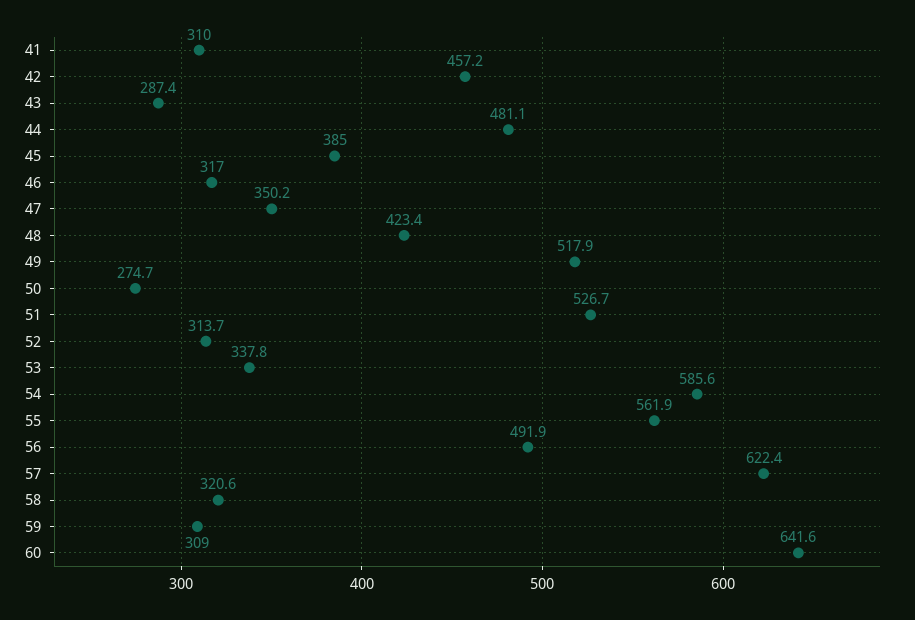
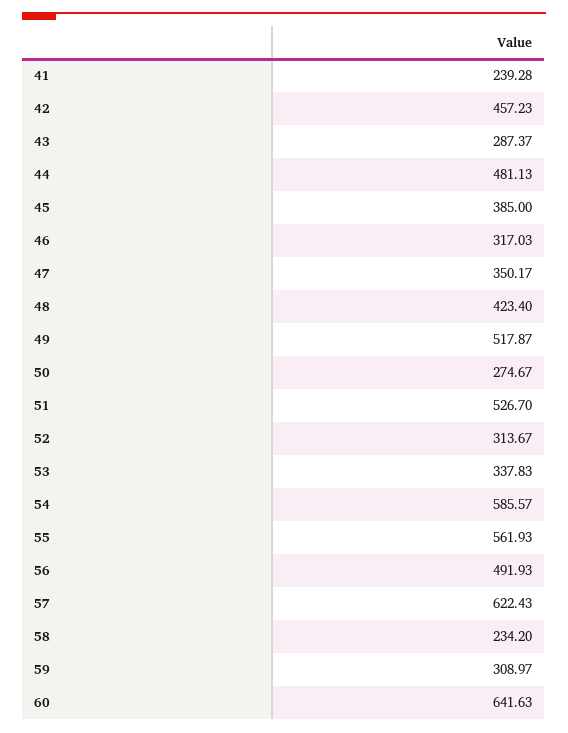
  {
-   "41": 310,
+   "41": 239.28,
    "42": 457.23,
    "43": 287.37,
    "44": 481.13,
    "45": 385,
    "46": 317.03,
    "47": 350.17,
    "48": 423.4,
    "49": 517.87,
    "50": 274.67,
    "51": 526.7,
    "52": 313.67,
    "53": 337.83,
    "54": 585.57,
    "55": 561.93,
    "56": 491.93,
    "57": 622.43,
-   "58": 320.6,
+   "58": 234.2,
    "59": 308.97,
    "60": 641.63
  }

